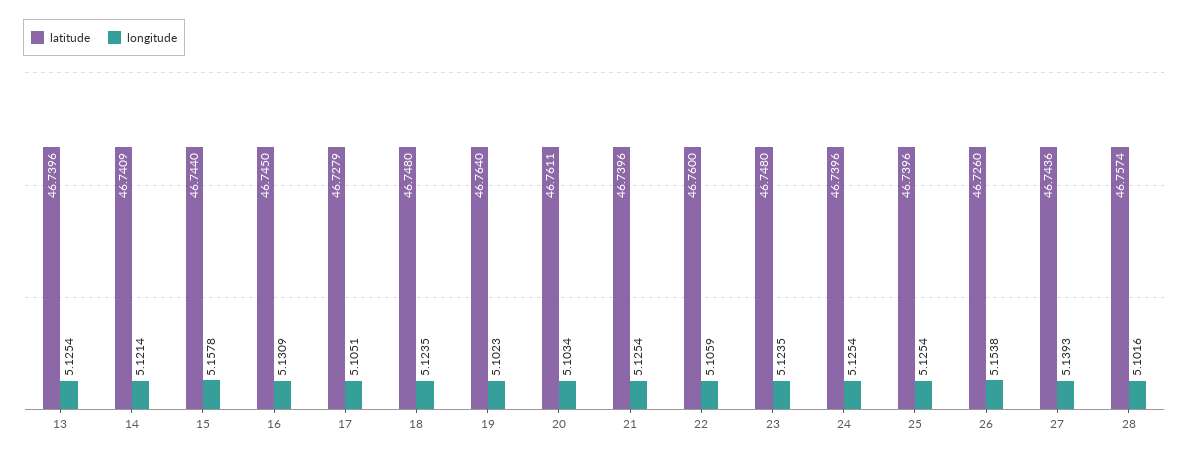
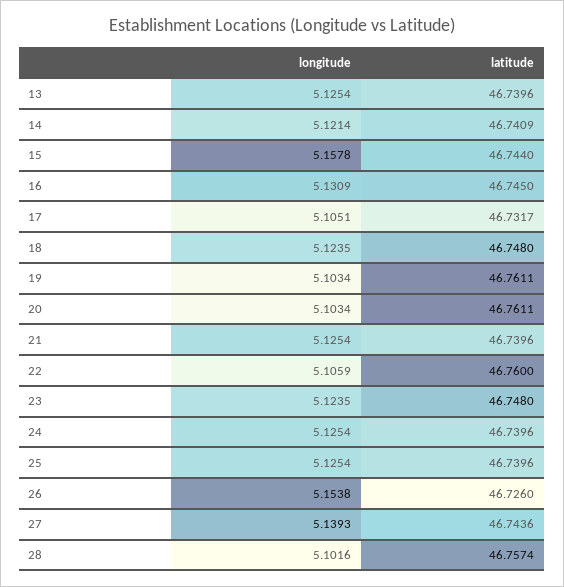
  {
    "latitude": {
      "13": 46.7396,
      "14": 46.7409,
      "15": 46.744,
      "16": 46.745,
-     "17": 46.7279,
+     "17": 46.7317,
      "18": 46.748,
-     "19": 46.764,
+     "19": 46.7611,
      "20": 46.7611,
      "21": 46.7396,
      "22": 46.76,
      "23": 46.748,
      "24": 46.7396,
      "25": 46.7396,
      "26": 46.726,
      "27": 46.7436,
      "28": 46.7574
    },
    "longitude": {
      "13": 5.1254,
      "14": 5.1214,
      "15": 5.1578,
      "16": 5.1309,
      "17": 5.1051,
      "18": 5.1235,
-     "19": 5.1023,
+     "19": 5.1034,
      "20": 5.1034,
      "21": 5.1254,
      "22": 5.1059,
      "23": 5.1235,
      "24": 5.1254,
      "25": 5.1254,
      "26": 5.1538,
      "27": 5.1393,
      "28": 5.1016
    }
  }

